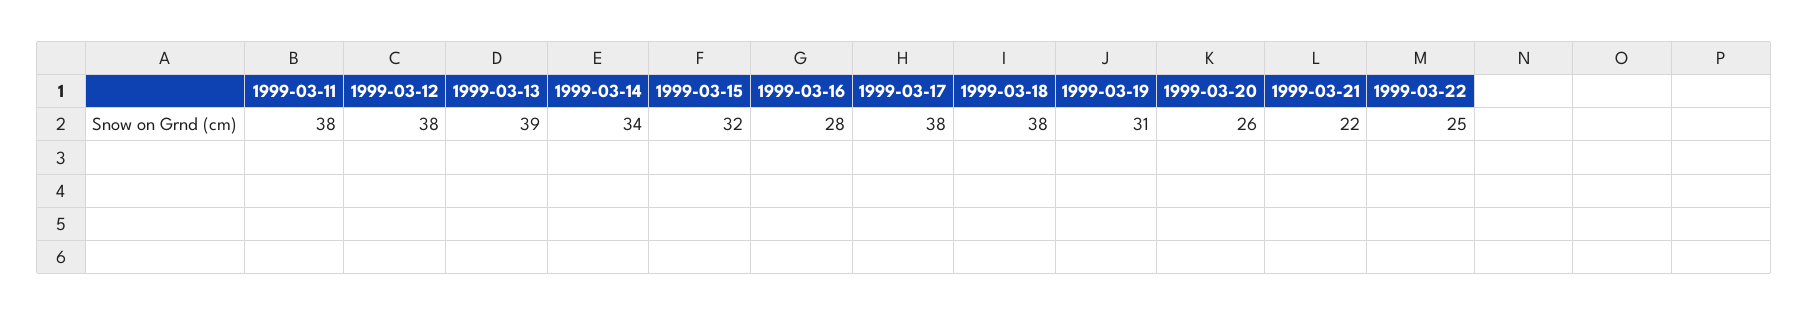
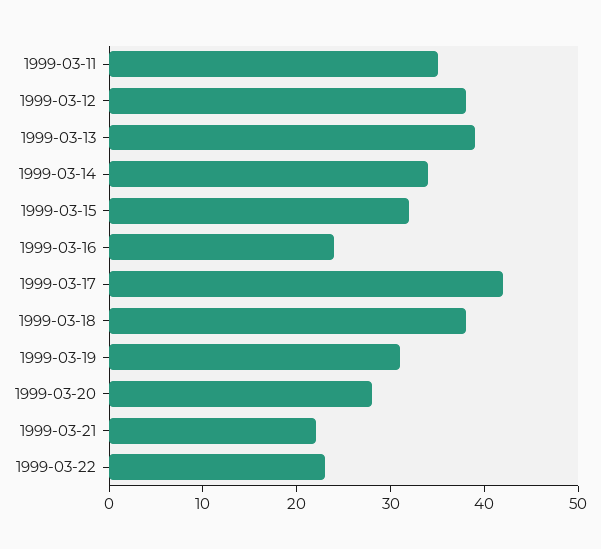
  {
-   "1999-03-11": 38,
+   "1999-03-11": 35,
    "1999-03-12": 38,
    "1999-03-13": 39,
    "1999-03-14": 34,
    "1999-03-15": 32,
-   "1999-03-16": 28,
+   "1999-03-16": 24,
-   "1999-03-17": 38,
+   "1999-03-17": 42,
    "1999-03-18": 38,
    "1999-03-19": 31,
-   "1999-03-20": 26,
+   "1999-03-20": 28,
    "1999-03-21": 22,
-   "1999-03-22": 25
+   "1999-03-22": 23
  }

